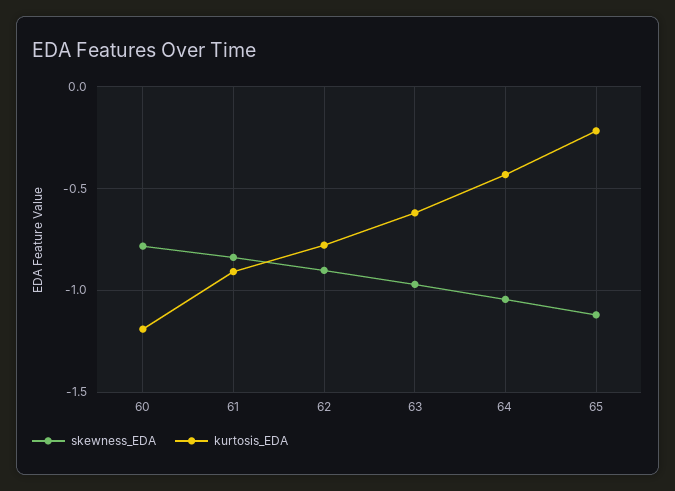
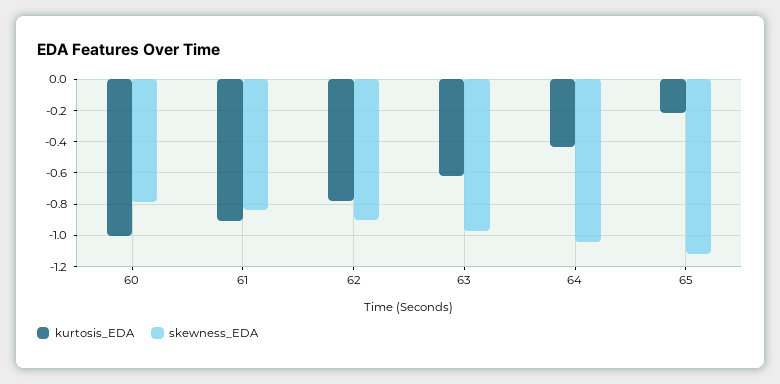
  {
    "skewness_EDA": {
      "60": -0.8,
      "61": -0.85,
      "62": -0.9,
      "63": -0.95,
      "64": -1.05,
      "65": -1.1
    },
    "kurtosis_EDA": {
-     "60": -1.2,
+     "60": -1,
      "61": -0.9,
      "62": -0.8,
      "63": -0.6,
      "64": -0.45,
      "65": -0.2
    }
  }

